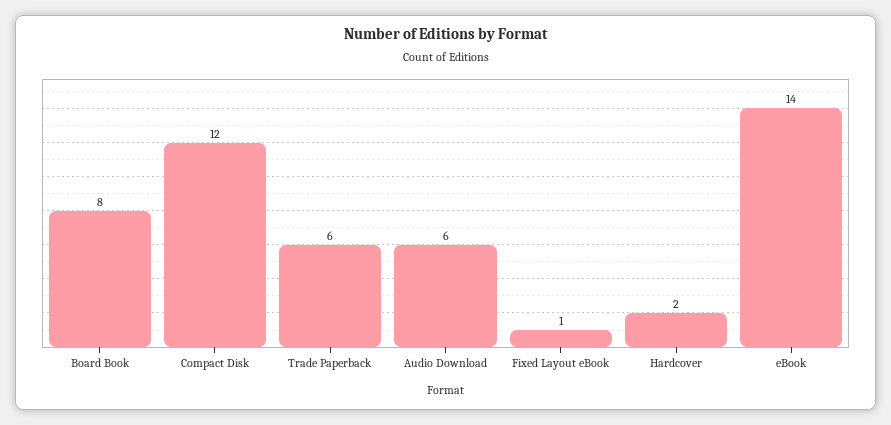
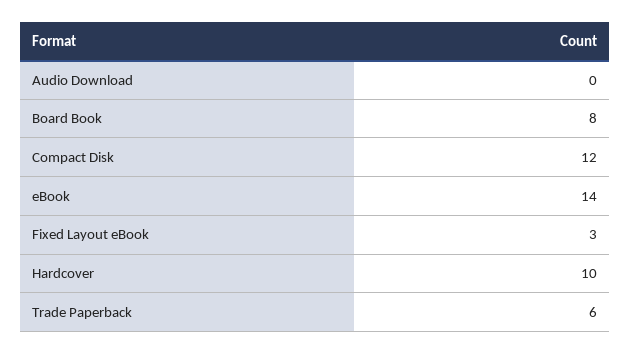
  {
    "Board Book": 8,
    "Compact Disk": 12,
    "Trade Paperback": 6,
-   "Audio Download": 6,
+   "Audio Download": 0,
-   "Fixed Layout eBook": 1,
+   "Fixed Layout eBook": 3,
-   "Hardcover": 2,
+   "Hardcover": 10,
    "eBook": 14
  }

